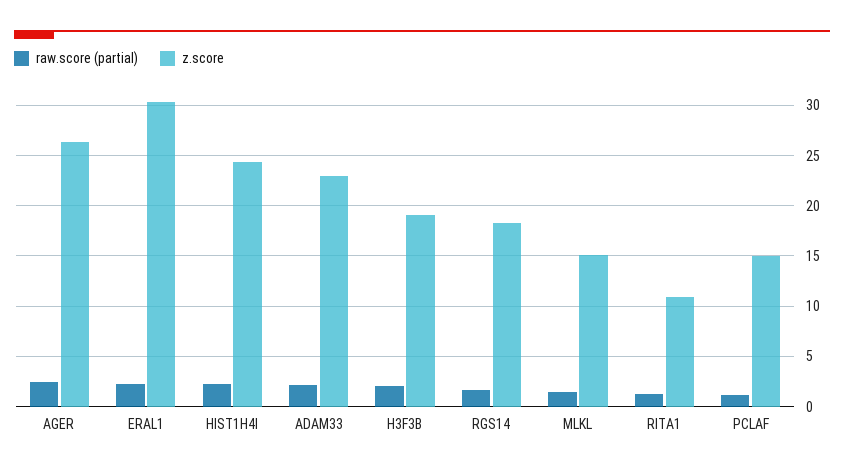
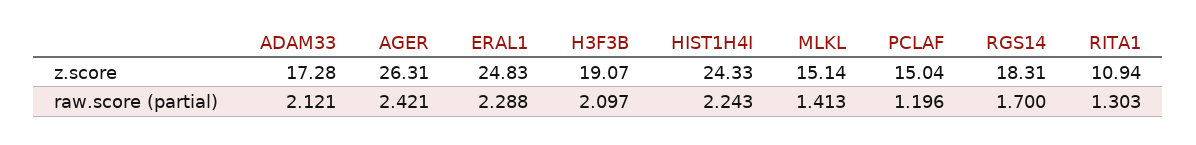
  {
    "raw.score (partial)": {
      "AGER": 2.421,
      "ERAL1": 2.288,
      "HIST1H4I": 2.243,
      "ADAM33": 2.121,
      "H3F3B": 2.097,
      "RGS14": 1.7,
      "MLKL": 1.413,
      "RITA1": 1.303,
      "PCLAF": 1.196
    },
    "z.score": {
      "AGER": 26.31,
-     "ERAL1": 30,
+     "ERAL1": 24.83,
      "HIST1H4I": 24.33,
-     "ADAM33": 23,
+     "ADAM33": 17.28,
      "H3F3B": 19.07,
      "RGS14": 18.31,
      "MLKL": 15.14,
      "RITA1": 10.94,
      "PCLAF": 15.04
    }
  }

